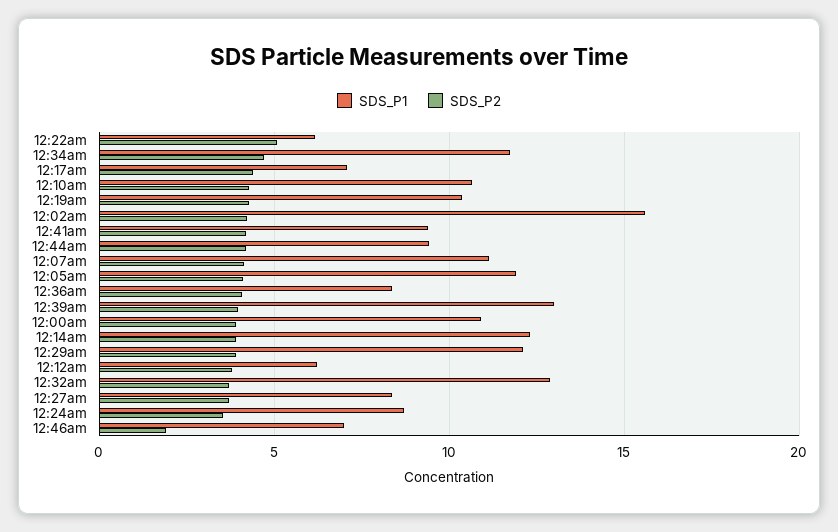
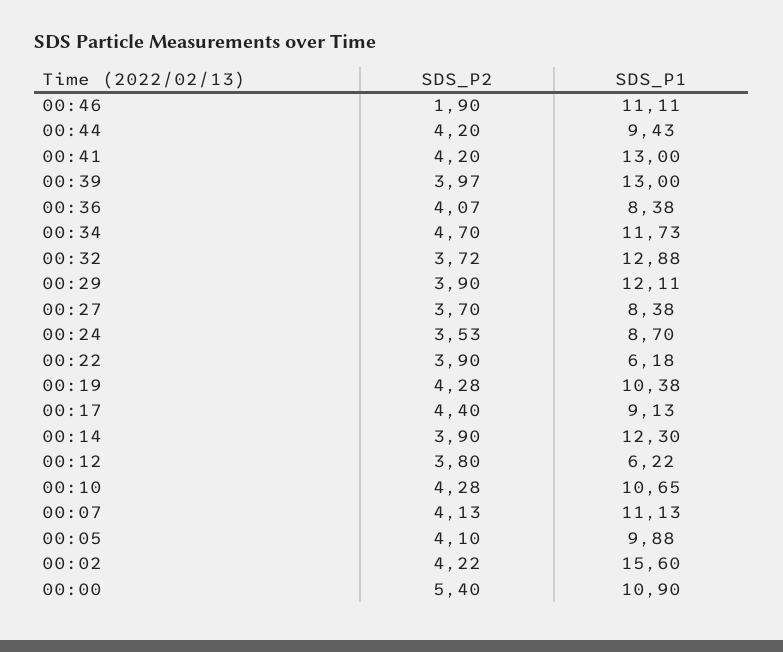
  {
    "SDS_P1": {
      "12:22am": 6.18,
      "12:34am": 11.73,
-     "12:17am": 7,
+     "12:17am": 9.13,
      "12:10am": 10.65,
      "12:19am": 10.38,
      "12:02am": 15.6,
-     "12:41am": 9.5,
+     "12:41am": 13,
      "12:44am": 9.43,
      "12:07am": 11.13,
-     "12:05am": 12,
+     "12:05am": 9.88,
      "12:36am": 8.38,
      "12:39am": 13,
      "12:00am": 10.9,
      "12:14am": 12.3,
      "12:29am": 12.11,
      "12:12am": 6.22,
      "12:32am": 12.88,
      "12:27am": 8.38,
      "12:24am": 8.7,
-     "12:46am": 7
+     "12:46am": 11.11
    },
    "SDS_P2": {
-     "12:22am": 5,
+     "12:22am": 3.9,
      "12:34am": 4.7,
      "12:17am": 4.4,
      "12:10am": 4.28,
      "12:19am": 4.28,
      "12:02am": 4.22,
      "12:41am": 4.2,
      "12:44am": 4.2,
      "12:07am": 4.13,
      "12:05am": 4.1,
      "12:36am": 4.07,
      "12:39am": 3.97,
-     "12:00am": 4,
+     "12:00am": 5.4,
      "12:14am": 3.9,
      "12:29am": 3.9,
      "12:12am": 3.8,
      "12:32am": 3.72,
      "12:27am": 3.7,
      "12:24am": 3.53,
      "12:46am": 1.9
    }
  }

